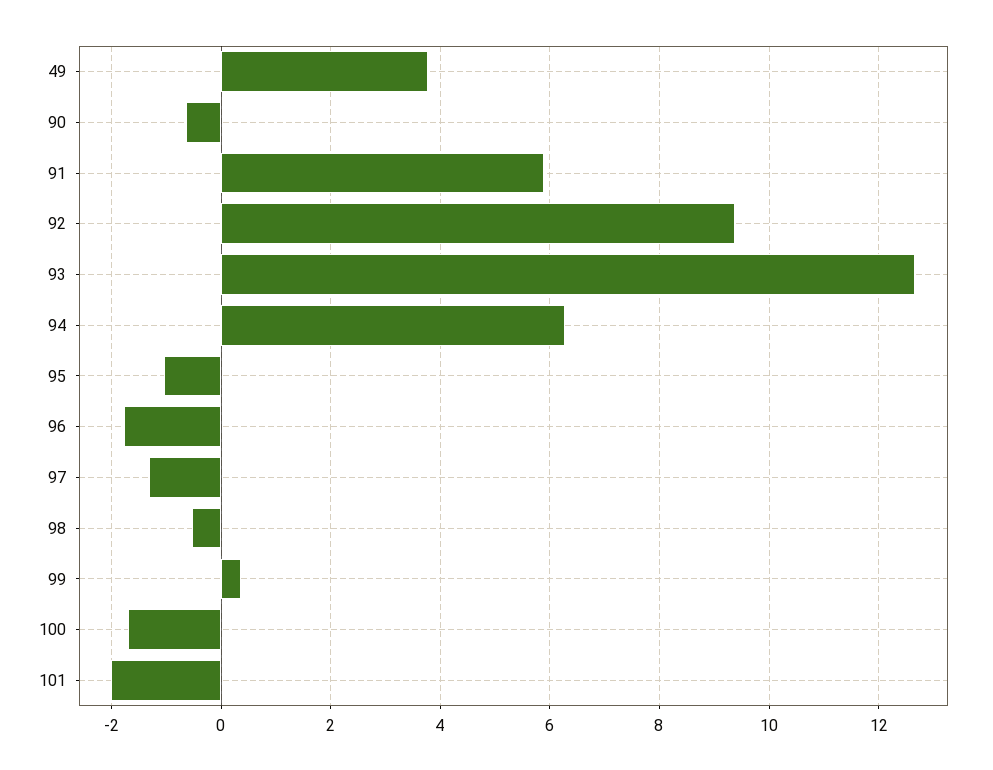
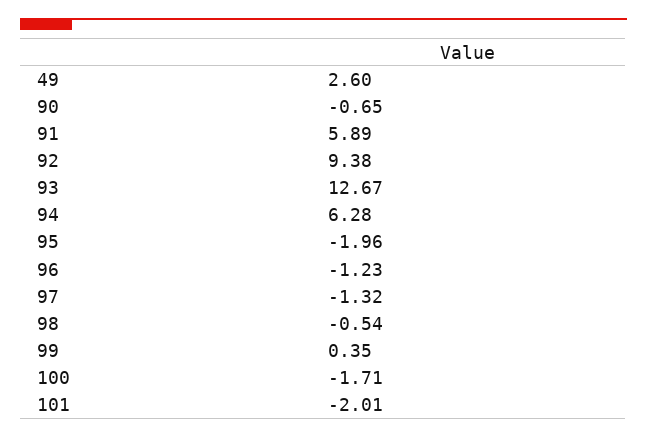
  {
-   "49": 3.8,
+   "49": 2.6,
    "90": -0.65,
    "91": 5.89,
    "92": 9.38,
    "93": 12.67,
    "94": 6.28,
-   "95": -1,
+   "95": -1.96,
-   "96": -1.8,
+   "96": -1.23,
    "97": -1.32,
    "98": -0.54,
    "99": 0.35,
    "100": -1.71,
    "101": -2.01
  }

